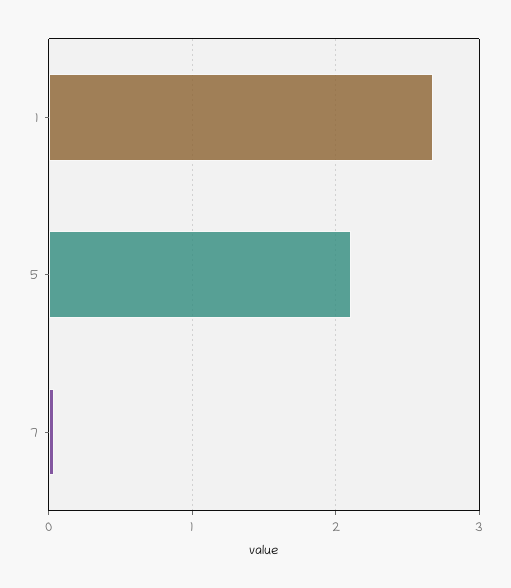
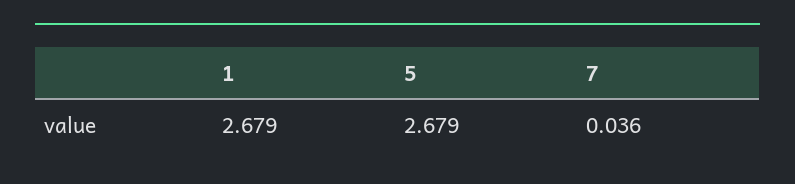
  {
    "1": 2.679,
-   "5": 2.1,
+   "5": 2.679,
    "7": 0.036
  }

